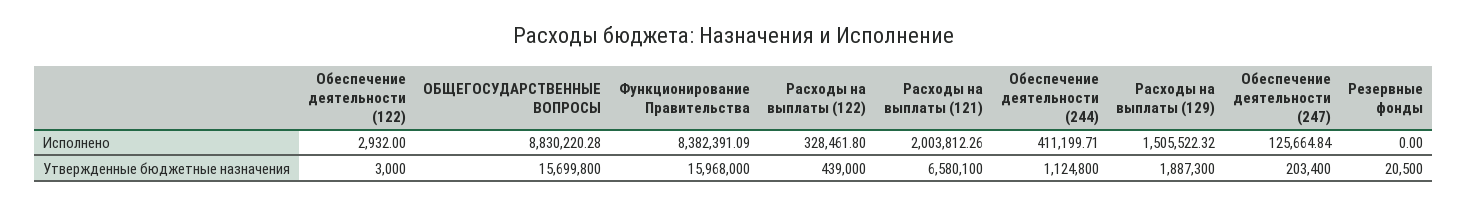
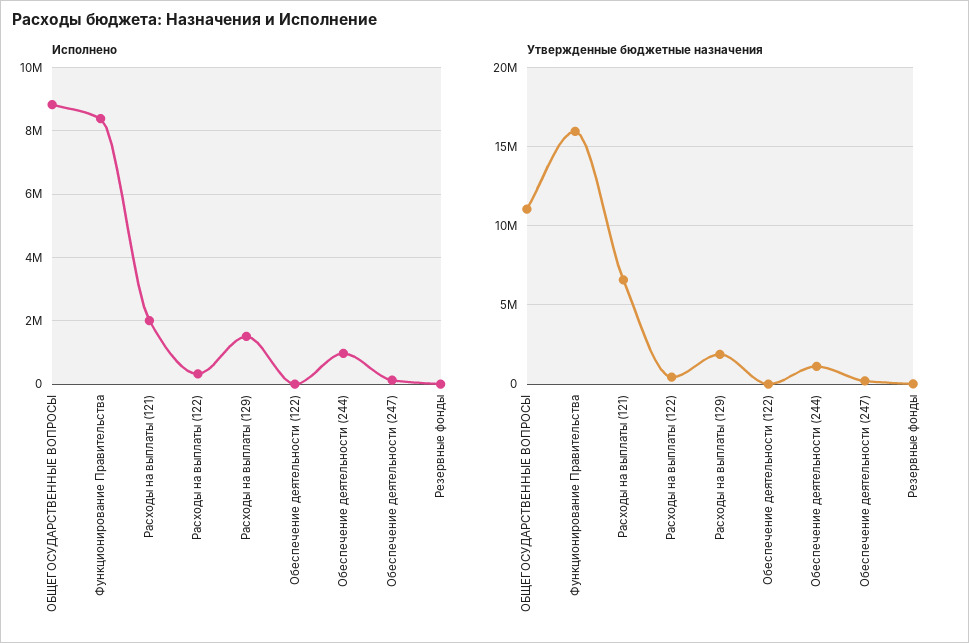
  {
    "Исполнено": {
      "Обеспечение деятельности (122)": 2932,
      "ОБЩЕГОСУДАРСТВЕННЫЕ ВОПРОСЫ": 8830220.28,
      "Функционирование Правительства": 8382391.09,
      "Расходы на выплаты (122)": 328461.8,
      "Расходы на выплаты (121)": 2003812.26,
-     "Обеспечение деятельности (244)": 411199.71,
+     "Обеспечение деятельности (244)": 1000000,
      "Расходы на выплаты (129)": 1505522.32,
      "Обеспечение деятельности (247)": 125664.84,
      "Резервные фонды": 0
    },
    "Утвержденные бюджетные назначения": {
      "Обеспечение деятельности (122)": 3000,
-     "ОБЩЕГОСУДАРСТВЕННЫЕ ВОПРОСЫ": 15699800,
+     "ОБЩЕГОСУДАРСТВЕННЫЕ ВОПРОСЫ": 11000000,
      "Функционирование Правительства": 15968000,
      "Расходы на выплаты (122)": 439000,
      "Расходы на выплаты (121)": 6580100,
      "Обеспечение деятельности (244)": 1124800,
      "Расходы на выплаты (129)": 1887300,
      "Обеспечение деятельности (247)": 203400,
      "Резервные фонды": 20500
    }
  }

